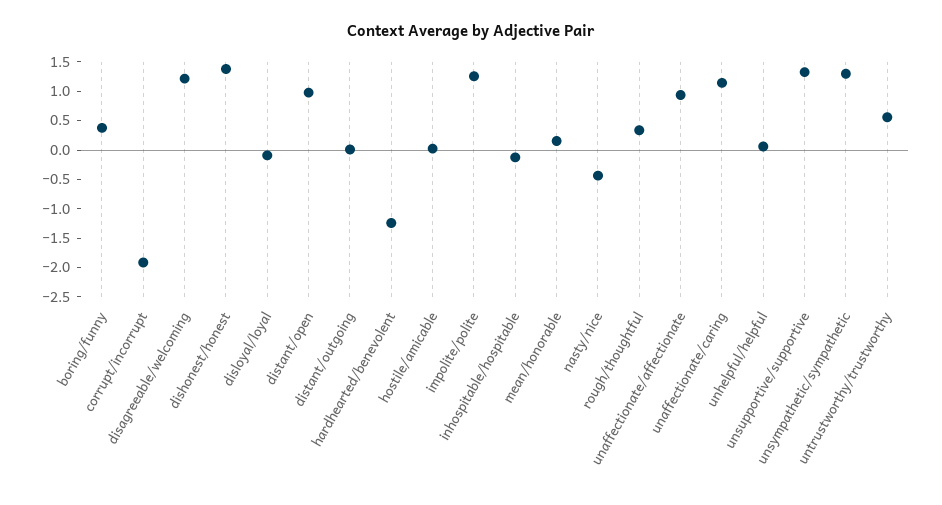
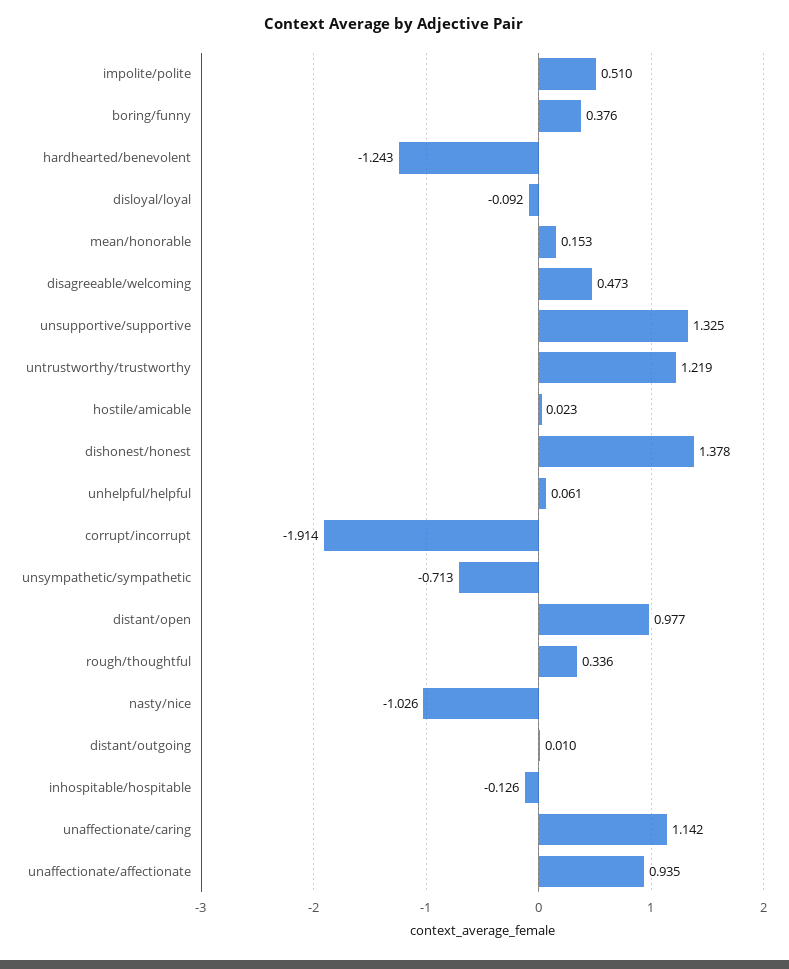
  {
    "boring/funny": 0.376,
    "corrupt/incorrupt": -1.914,
-   "disagreeable/welcoming": 1.25,
+   "disagreeable/welcoming": 0.473,
    "dishonest/honest": 1.378,
    "disloyal/loyal": -0.092,
    "distant/open": 0.977,
    "distant/outgoing": 0.01,
    "hardhearted/benevolent": -1.243,
    "hostile/amicable": 0.023,
-   "impolite/polite": 1.25,
+   "impolite/polite": 0.51,
    "inhospitable/hospitable": -0.126,
    "mean/honorable": 0.153,
-   "nasty/nice": -0.5,
+   "nasty/nice": -1.026,
    "rough/thoughtful": 0.336,
    "unaffectionate/affectionate": 0.935,
    "unaffectionate/caring": 1.142,
    "unhelpful/helpful": 0.061,
    "unsupportive/supportive": 1.325,
-   "unsympathetic/sympathetic": 1.25,
+   "unsympathetic/sympathetic": -0.713,
-   "untrustworthy/trustworthy": 0.5
+   "untrustworthy/trustworthy": 1.219
  }

